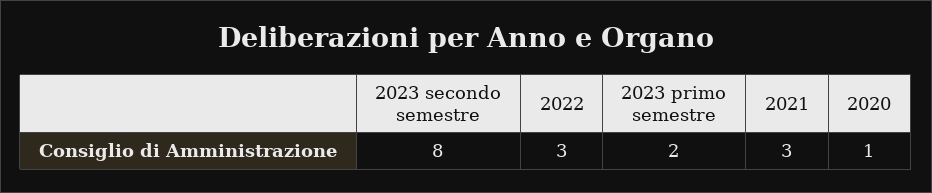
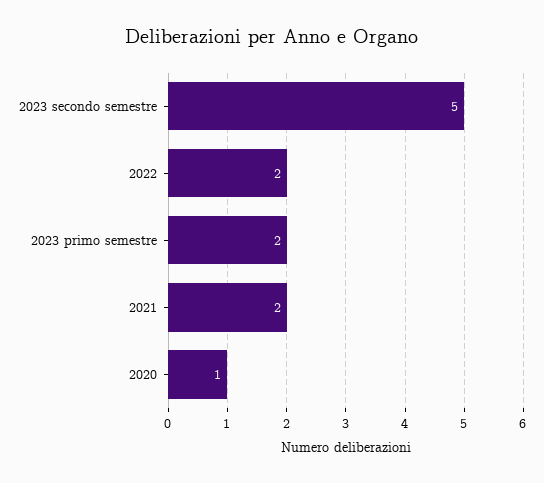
  {
-   "2023 secondo semestre": 8,
+   "2023 secondo semestre": 5,
-   "2022": 3,
+   "2022": 2,
    "2023 primo semestre": 2,
-   "2021": 3,
+   "2021": 2,
    "2020": 1
  }

